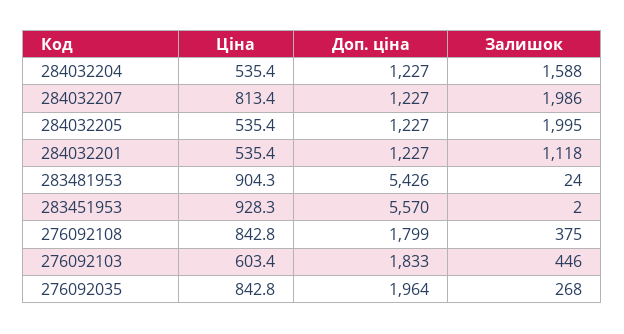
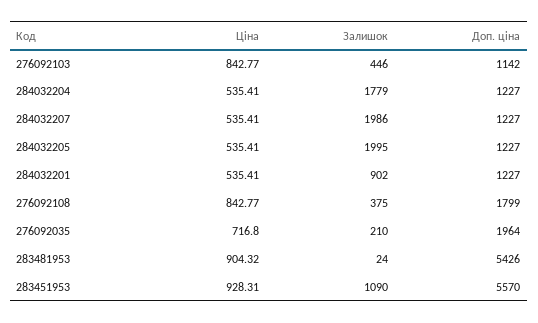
  {
    "Ціна": {
      "284032204": 535.41,
-     "284032207": 813.4,
+     "284032207": 535.41,
      "284032205": 535.41,
      "284032201": 535.41,
      "283481953": 904.32,
      "283451953": 928.31,
      "276092108": 842.77,
-     "276092103": 603.4,
+     "276092103": 842.77,
-     "276092035": 842.8
+     "276092035": 716.8
    },
    "Доп. ціна": {
      "284032204": 1227,
      "284032207": 1227,
      "284032205": 1227,
      "284032201": 1227,
      "283481953": 5426,
      "283451953": 5570,
      "276092108": 1799,
-     "276092103": 1833,
+     "276092103": 1142,
      "276092035": 1964
    },
    "Залишок": {
-     "284032204": 1588,
+     "284032204": 1779,
      "284032207": 1986,
      "284032205": 1995,
-     "284032201": 1118,
+     "284032201": 902,
      "283481953": 24,
-     "283451953": 2,
+     "283451953": 1090,
      "276092108": 375,
      "276092103": 446,
-     "276092035": 268
+     "276092035": 210
    }
  }

